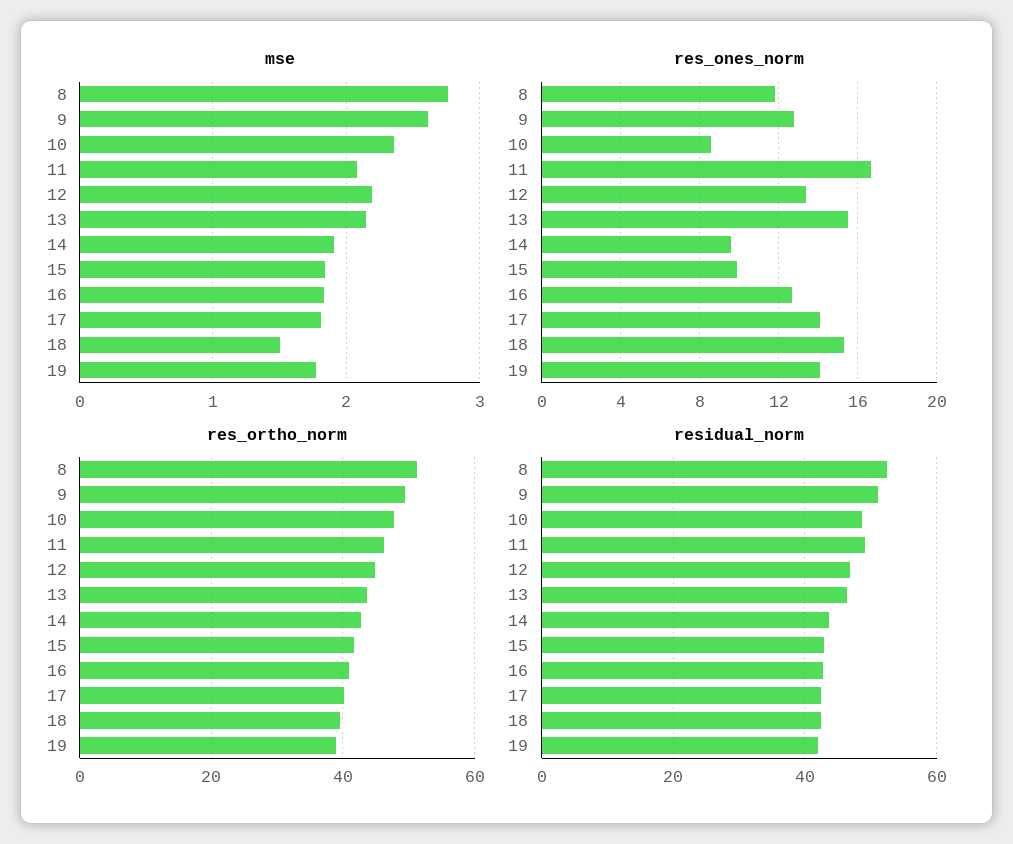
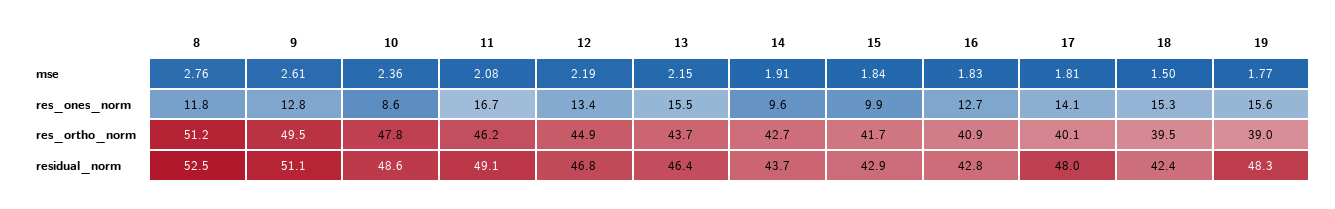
  {
    "mse": {
      "8": 2.76,
      "9": 2.61,
      "10": 2.36,
      "11": 2.08,
      "12": 2.19,
      "13": 2.15,
      "14": 1.91,
      "15": 1.84,
      "16": 1.83,
      "17": 1.81,
      "18": 1.5,
      "19": 1.77
    },
    "res_ones_norm": {
      "8": 11.8,
      "9": 12.8,
      "10": 8.6,
      "11": 16.7,
      "12": 13.4,
      "13": 15.5,
      "14": 9.6,
      "15": 9.9,
      "16": 12.7,
      "17": 14.1,
      "18": 15.3,
-     "19": 14
+     "19": 15.6
    },
    "res_ortho_norm": {
      "8": 51.2,
      "9": 49.5,
      "10": 47.8,
      "11": 46.2,
      "12": 44.9,
      "13": 43.7,
      "14": 42.7,
      "15": 41.7,
      "16": 40.9,
      "17": 40.1,
      "18": 39.5,
      "19": 39
    },
    "residual_norm": {
      "8": 52.5,
      "9": 51.1,
      "10": 48.6,
      "11": 49.1,
      "12": 46.8,
      "13": 46.4,
      "14": 43.7,
      "15": 42.9,
      "16": 42.8,
-     "17": 42,
+     "17": 48,
      "18": 42.4,
-     "19": 42
+     "19": 48.3
    }
  }

